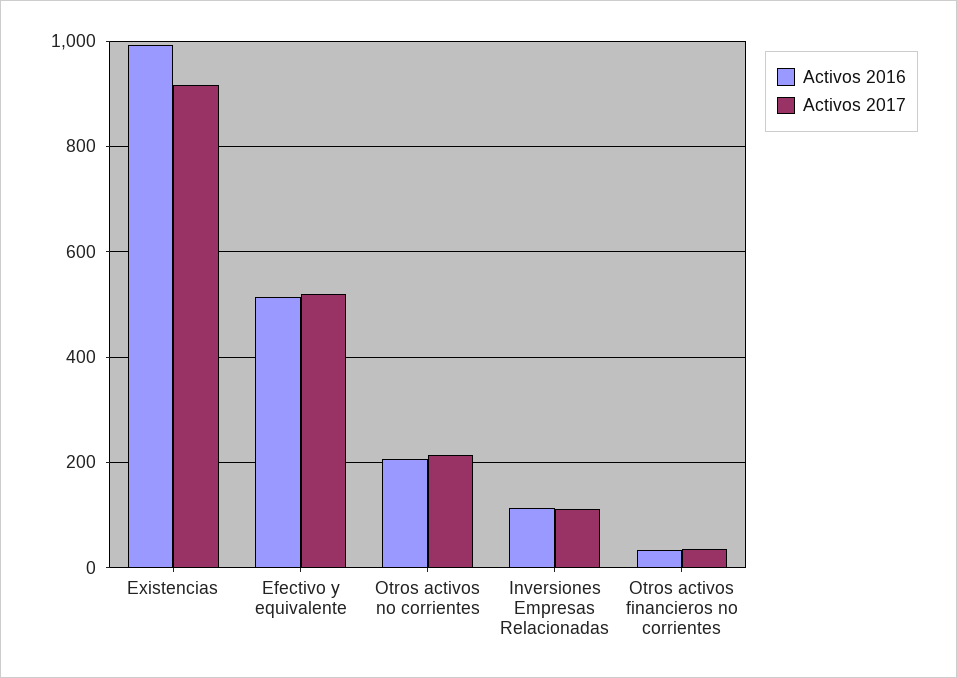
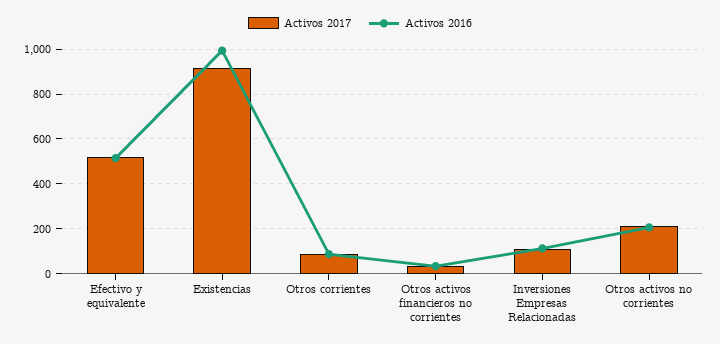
  {
    "Activos 2016": {
      "Existencias": 1000,
      "Efectivo y equivalente": 520,
      "Otros activos no corrientes": 200,
      "Inversiones Empresas Relacionadas": 120,
-     "Otros activos financieros no corrientes": 40
+     "Otros activos financieros no corrientes": 40,
+     "Otros corrientes": 100
    },
    "Activos 2017": {
      "Existencias": 920,
      "Efectivo y equivalente": 520,
      "Otros activos no corrientes": 220,
      "Inversiones Empresas Relacionadas": 120,
-     "Otros activos financieros no corrientes": 40
+     "Otros activos financieros no corrientes": 40,
+     "Otros corrientes": 100
    }
  }

